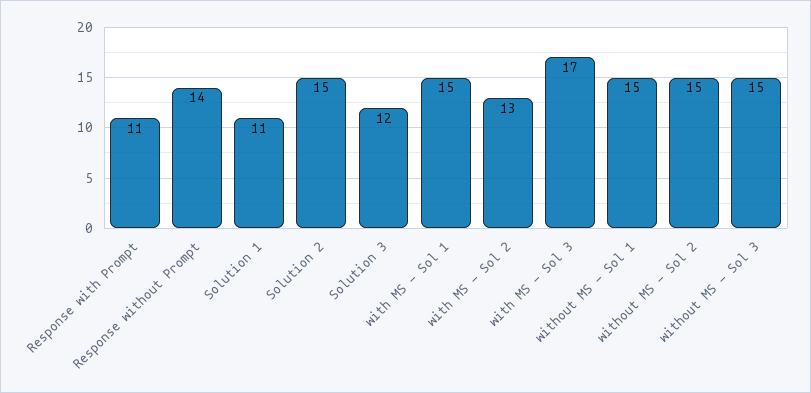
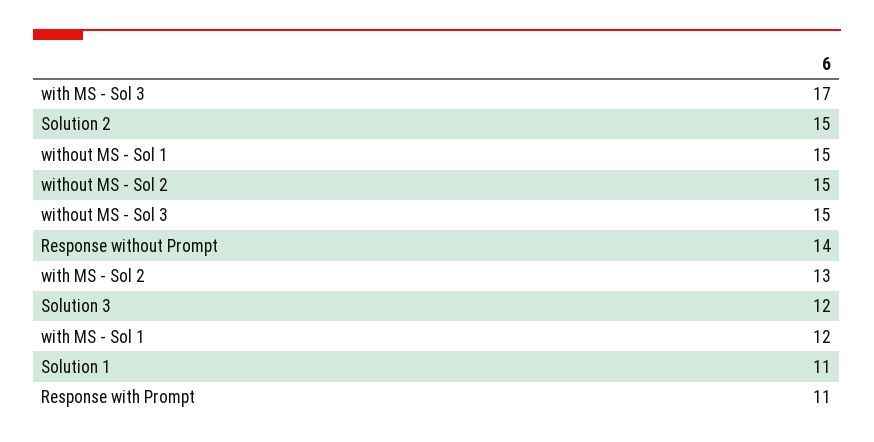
  {
    "Response with Prompt": 11,
    "Response without Prompt": 14,
    "Solution 1": 11,
    "Solution 2": 15,
    "Solution 3": 12,
-   "with MS - Sol 1": 15,
+   "with MS - Sol 1": 12,
    "with MS - Sol 2": 13,
    "with MS - Sol 3": 17,
    "without MS - Sol 1": 15,
    "without MS - Sol 2": 15,
    "without MS - Sol 3": 15
  }

